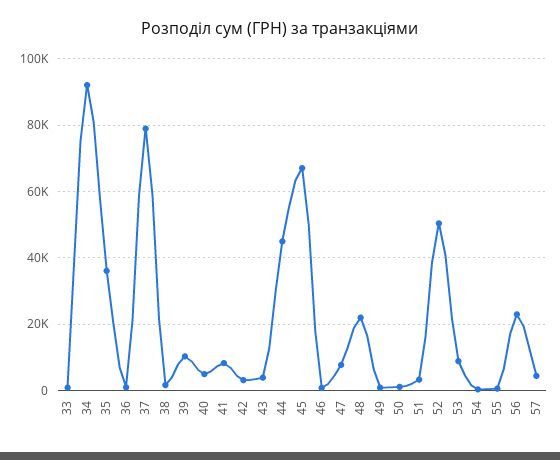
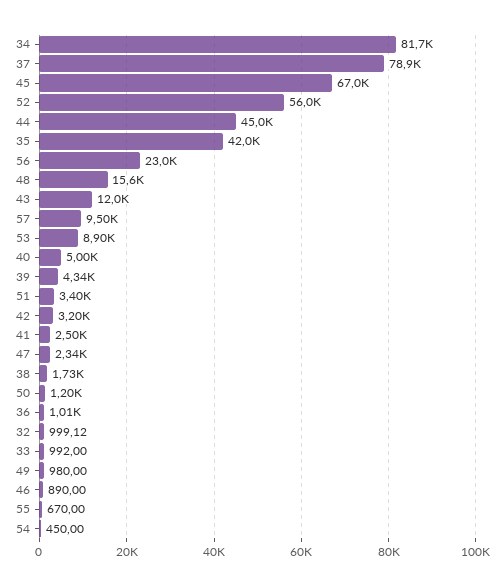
  {
    "33": 992,
-   "34": 92000,
+   "34": 81700,
-   "35": 36000,
+   "35": 42000,
    "36": 1010,
    "37": 78900,
    "38": 1730,
-   "39": 10000,
+   "39": 4340,
    "40": 5000,
-   "41": 8000,
+   "41": 2500,
    "42": 3200,
-   "43": 4000,
+   "43": 12000,
    "44": 45000,
    "45": 67000,
    "46": 890,
-   "47": 8000,
+   "47": 2340,
-   "48": 22000,
+   "48": 15600,
    "49": 980,
    "50": 1200,
    "51": 3400,
-   "52": 50000,
+   "52": 56000,
    "53": 8900,
    "54": 450,
    "55": 670,
    "56": 23000,
-   "57": 4000
+   "57": 9500,
+   "32": 999.12
  }

